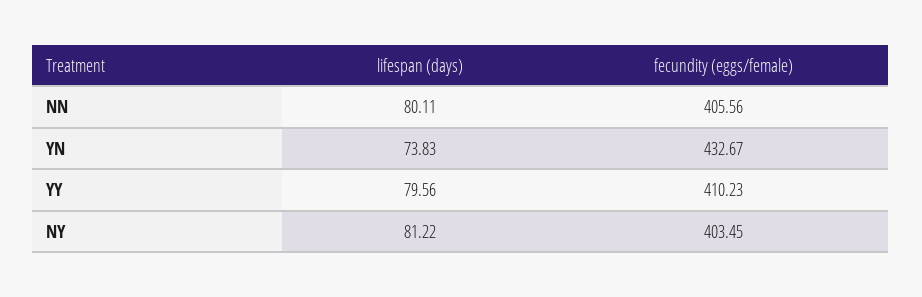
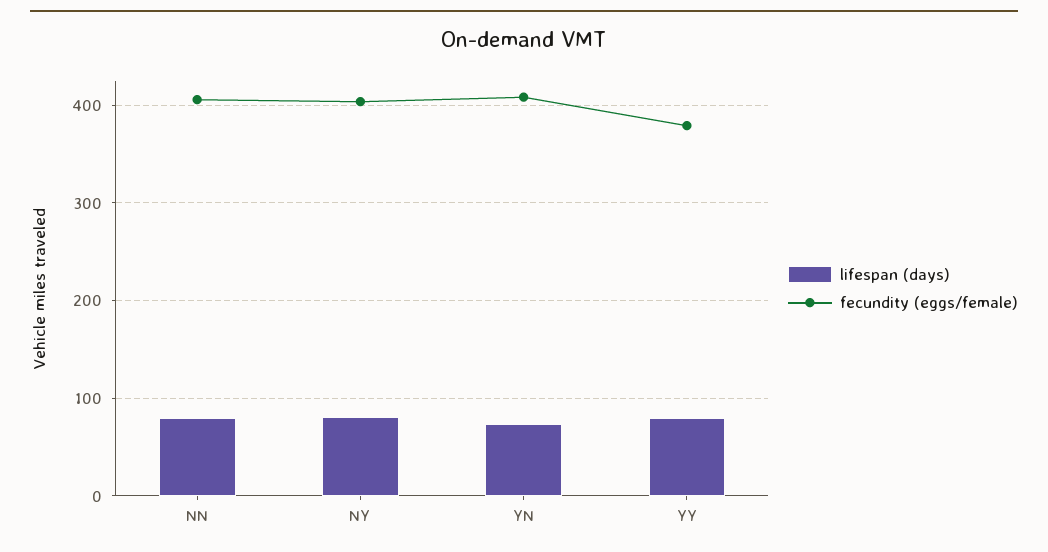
  {
    "lifespan (days)": {
      "NN": 80.11,
      "YN": 73.83,
      "YY": 79.56,
      "NY": 81.22
    },
    "fecundity (eggs/female)": {
      "NN": 405.56,
-     "YN": 432.67,
+     "YN": 410,
-     "YY": 410.23,
+     "YY": 380,
      "NY": 403.45
    }
  }

